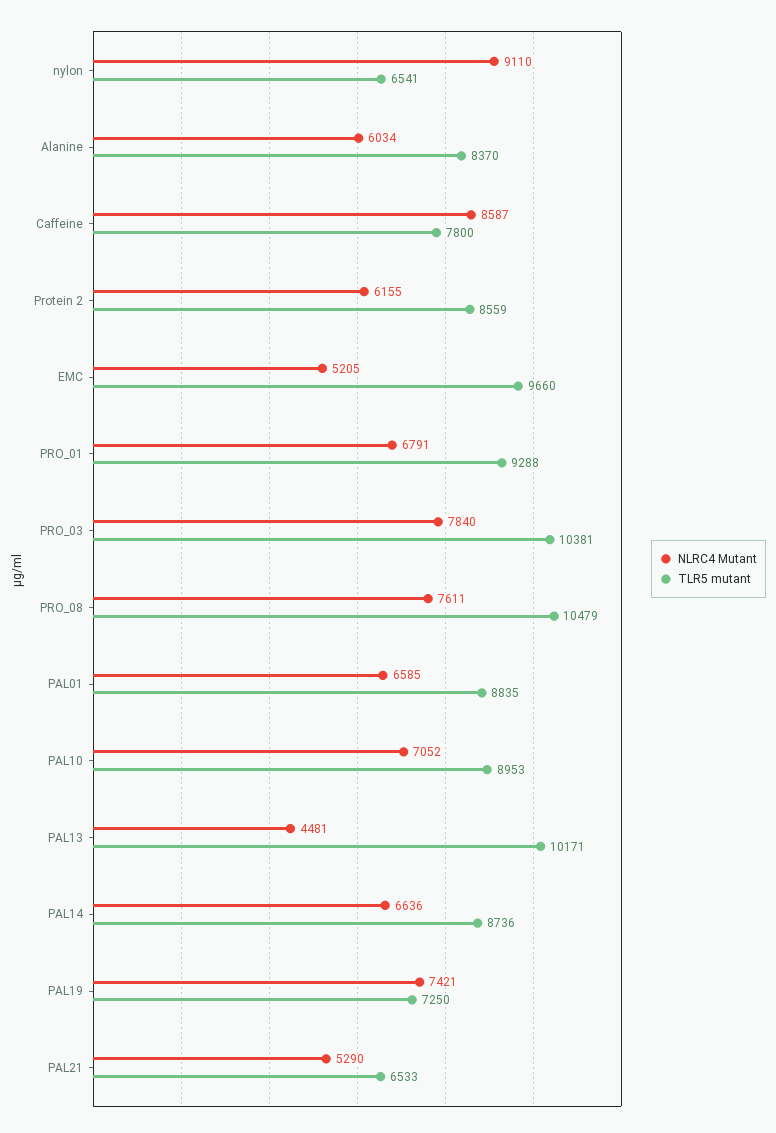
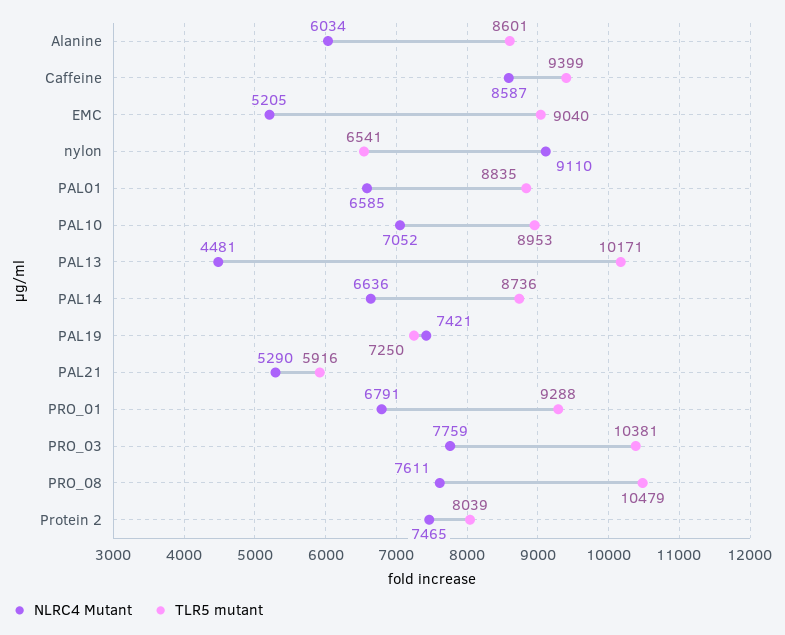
  {
    "NLRC4 Mutant": {
      "nylon": 9110,
      "Alanine": 6034,
      "Caffeine": 8587,
-     "Protein 2": 6155,
+     "Protein 2": 7465,
      "EMC": 5205,
      "PRO_01": 6791,
-     "PRO_03": 7840,
+     "PRO_03": 7759,
      "PRO_08": 7611,
      "PAL01": 6585,
      "PAL10": 7052,
      "PAL13": 4481,
      "PAL14": 6636,
      "PAL19": 7421,
      "PAL21": 5290
    },
    "TLR5 mutant": {
      "nylon": 6541,
-     "Alanine": 8370,
+     "Alanine": 8601,
-     "Caffeine": 7800,
+     "Caffeine": 9399,
-     "Protein 2": 8559,
+     "Protein 2": 8039,
-     "EMC": 9660,
+     "EMC": 9040,
      "PRO_01": 9288,
      "PRO_03": 10381,
      "PRO_08": 10479,
      "PAL01": 8835,
      "PAL10": 8953,
      "PAL13": 10171,
      "PAL14": 8736,
      "PAL19": 7250,
-     "PAL21": 6533
+     "PAL21": 5916
    }
  }

